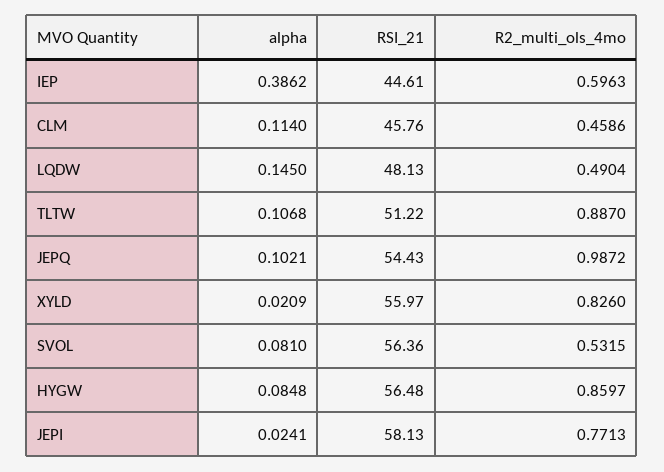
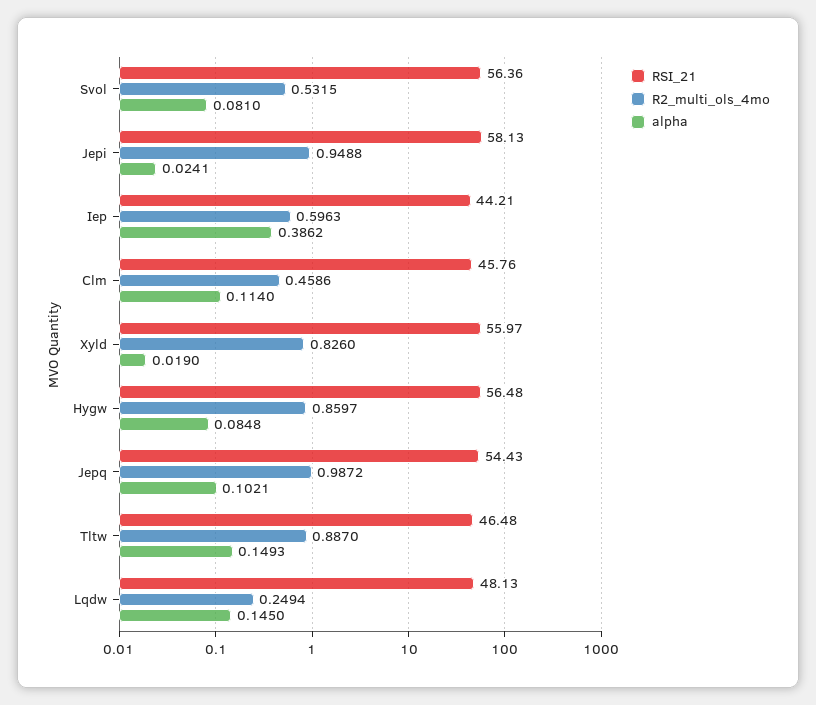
  {
    "alpha": {
      "IEP": 0.3862,
      "CLM": 0.114,
      "LQDW": 0.145,
-     "TLTW": 0.1068,
+     "TLTW": 0.1493,
      "JEPQ": 0.1021,
-     "XYLD": 0.0209,
+     "XYLD": 0.019,
      "SVOL": 0.081,
      "HYGW": 0.0848,
      "JEPI": 0.0241
    },
    "RSI_21": {
-     "IEP": 44.61,
+     "IEP": 44.21,
      "CLM": 45.76,
      "LQDW": 48.13,
-     "TLTW": 51.22,
+     "TLTW": 46.48,
      "JEPQ": 54.43,
      "XYLD": 55.97,
      "SVOL": 56.36,
      "HYGW": 56.48,
      "JEPI": 58.13
    },
    "R2_multi_ols_4mo": {
      "IEP": 0.5963,
      "CLM": 0.4586,
-     "LQDW": 0.4904,
+     "LQDW": 0.2494,
      "TLTW": 0.887,
      "JEPQ": 0.9872,
      "XYLD": 0.826,
      "SVOL": 0.5315,
      "HYGW": 0.8597,
-     "JEPI": 0.7713
+     "JEPI": 0.9488
    }
  }

